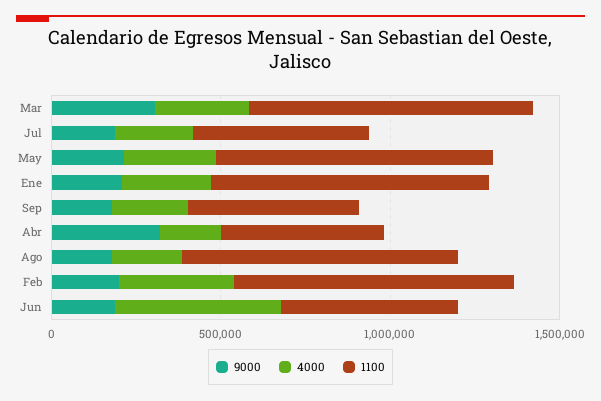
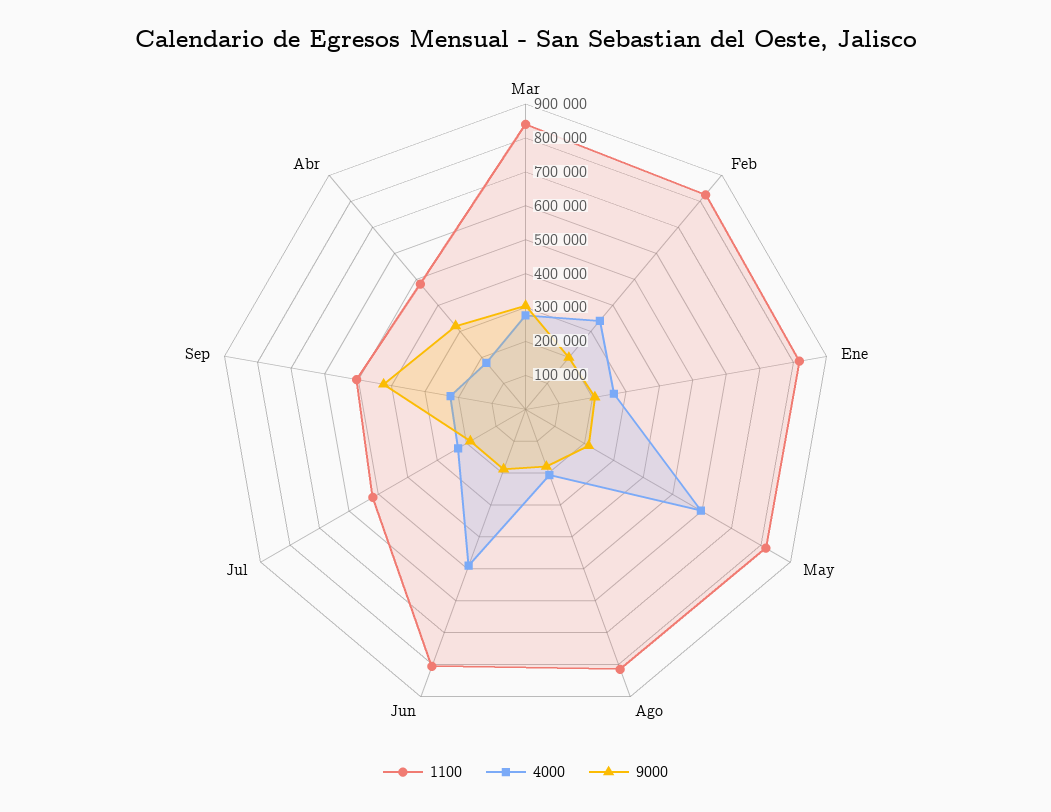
  {
    "9000": {
      "Mar": 300000,
      "Jul": 200000,
      "May": 225000,
      "Ene": 200000,
-     "Sep": 200000,
+     "Sep": 425000,
      "Abr": 325000,
      "Ago": 175000,
      "Feb": 200000,
      "Jun": 200000
    },
    "4000": {
      "Mar": 275000,
      "Jul": 225000,
-     "May": 300000,
+     "May": 600000,
      "Ene": 275000,
      "Sep": 225000,
      "Abr": 175000,
      "Ago": 200000,
      "Feb": 350000,
      "Jun": 500000
    },
    "1100": {
      "Mar": 850000,
      "Jul": 525000,
      "May": 825000,
      "Ene": 825000,
      "Sep": 500000,
      "Abr": 475000,
      "Ago": 825000,
      "Feb": 825000,
-     "Jun": 500000
+     "Jun": 800000
    }
  }

